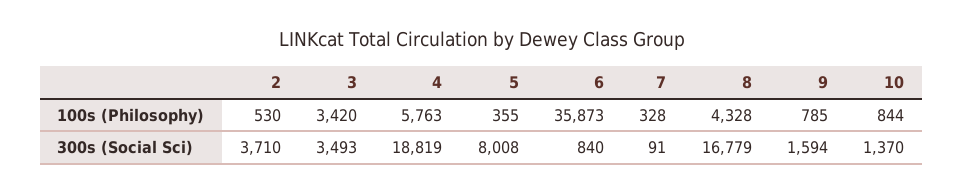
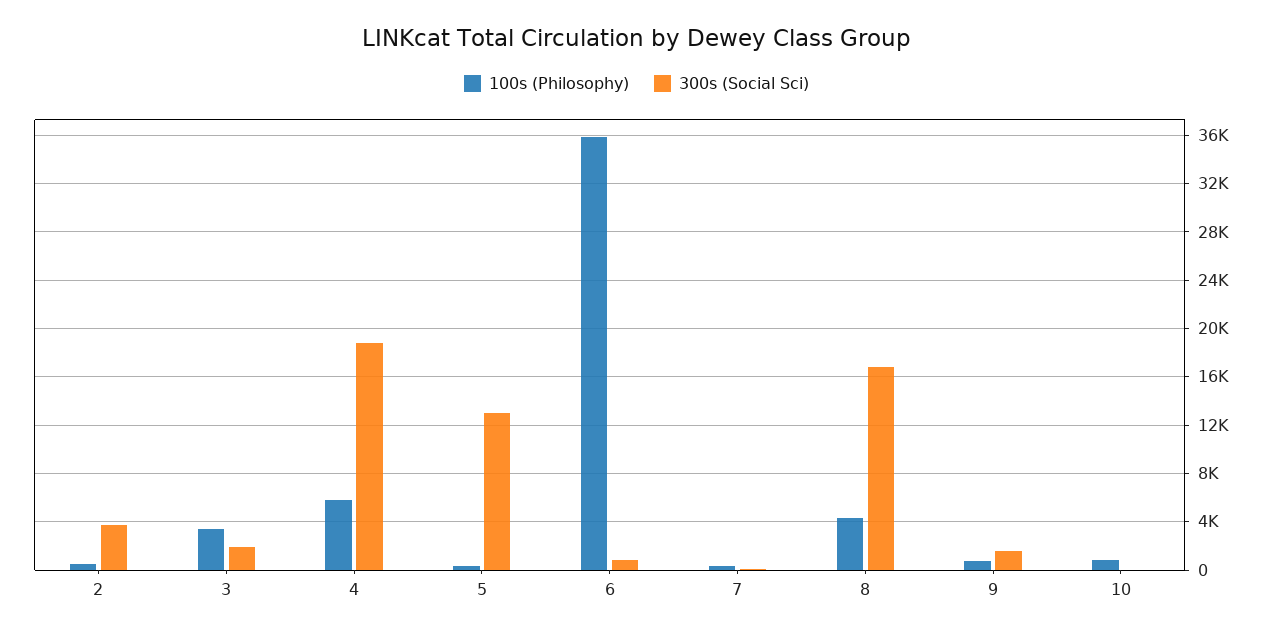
  {
    "100s (Philosophy)": {
      "2": 530,
      "3": 3420,
      "4": 5763,
      "5": 355,
      "6": 35873,
      "7": 328,
      "8": 4328,
      "9": 785,
      "10": 844
    },
    "300s (Social Sci)": {
      "2": 3710,
-     "3": 3493,
+     "3": 2000,
      "4": 18819,
-     "5": 8008,
+     "5": 13000,
      "6": 840,
      "7": 91,
      "8": 16779,
      "9": 1594,
-     "10": 1370
+     "10": 0
    }
  }

